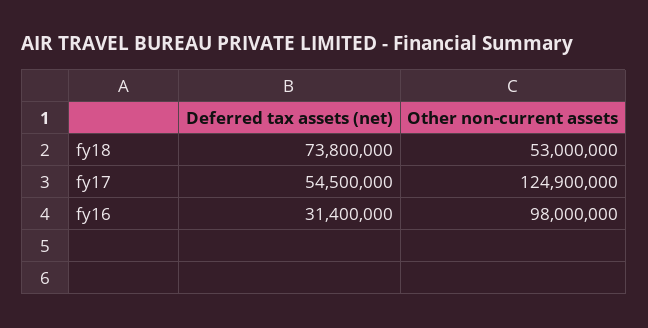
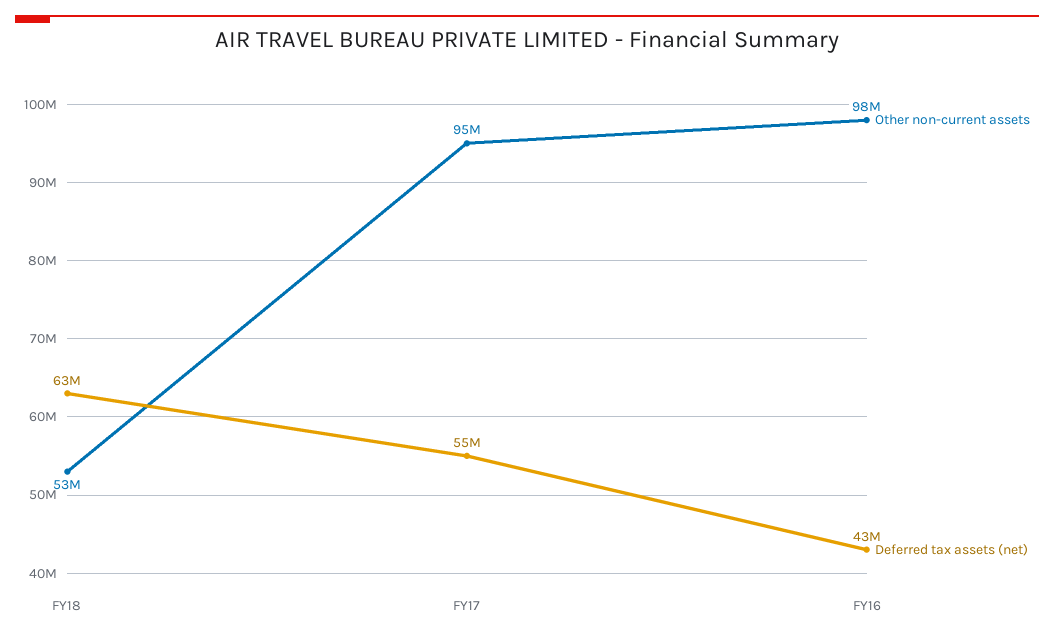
  {
    "Deferred tax assets (net)": {
-     "fy18": 73800000,
+     "fy18": 63000000,
      "fy17": 54500000,
-     "fy16": 31400000
+     "fy16": 43000000
    },
    "Other non-current assets": {
      "fy18": 53000000,
-     "fy17": 124900000,
+     "fy17": 95000000,
      "fy16": 98000000
    }
  }

